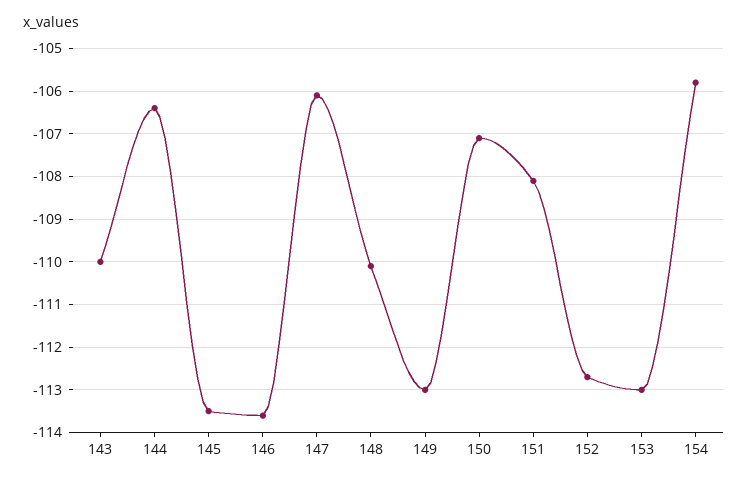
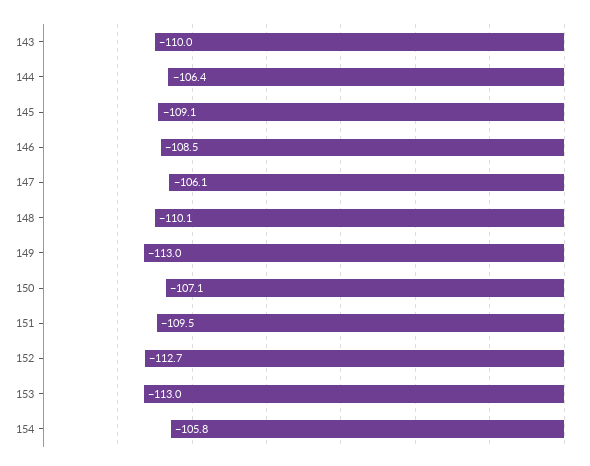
  {
    "143": -110,
    "144": -106.4,
-   "145": -113.5,
+   "145": -109.1,
-   "146": -113.5,
+   "146": -108.5,
    "147": -106.1,
    "148": -110.1,
    "149": -113,
    "150": -107.1,
-   "151": -108,
+   "151": -109.5,
    "152": -112.7,
    "153": -113,
    "154": -105.8
  }

